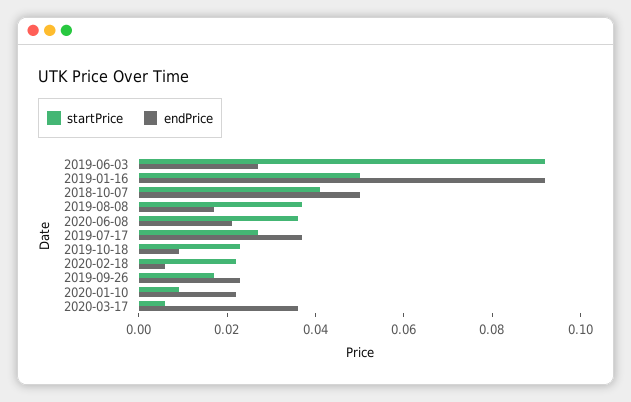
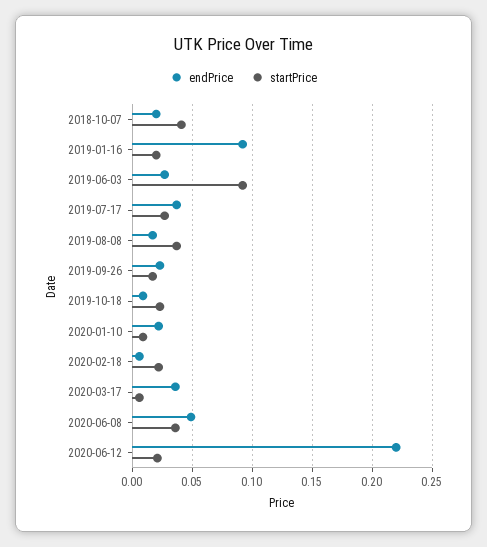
  {
    "startPrice": {
      "2019-06-03": 0.09,
-     "2019-01-16": 0.05,
+     "2019-01-16": 0.02,
      "2018-10-07": 0.04,
      "2019-08-08": 0.035,
      "2020-06-08": 0.035,
      "2019-07-17": 0.025,
      "2019-10-18": 0.025,
      "2020-02-18": 0.02,
      "2019-09-26": 0.015,
      "2020-01-10": 0.01,
-     "2020-03-17": 0.005
+     "2020-03-17": 0.005,
+     "2020-06-12": 0.02
    },
    "endPrice": {
      "2019-06-03": 0.025,
      "2019-01-16": 0.09,
-     "2018-10-07": 0.05,
+     "2018-10-07": 0.02,
      "2019-08-08": 0.015,
-     "2020-06-08": 0.02,
+     "2020-06-08": 0.05,
      "2019-07-17": 0.035,
      "2019-10-18": 0.01,
      "2020-02-18": 0.005,
      "2019-09-26": 0.025,
      "2020-01-10": 0.02,
-     "2020-03-17": 0.035
+     "2020-03-17": 0.035,
+     "2020-06-12": 0.22
    }
  }

